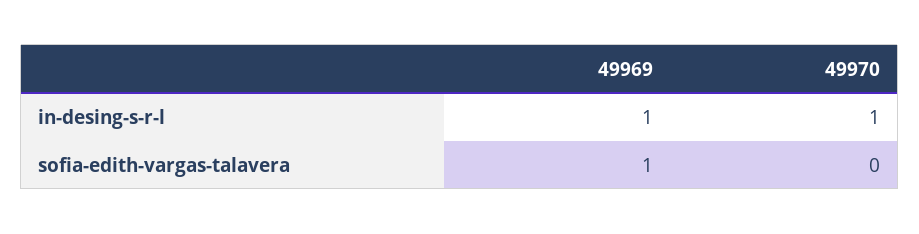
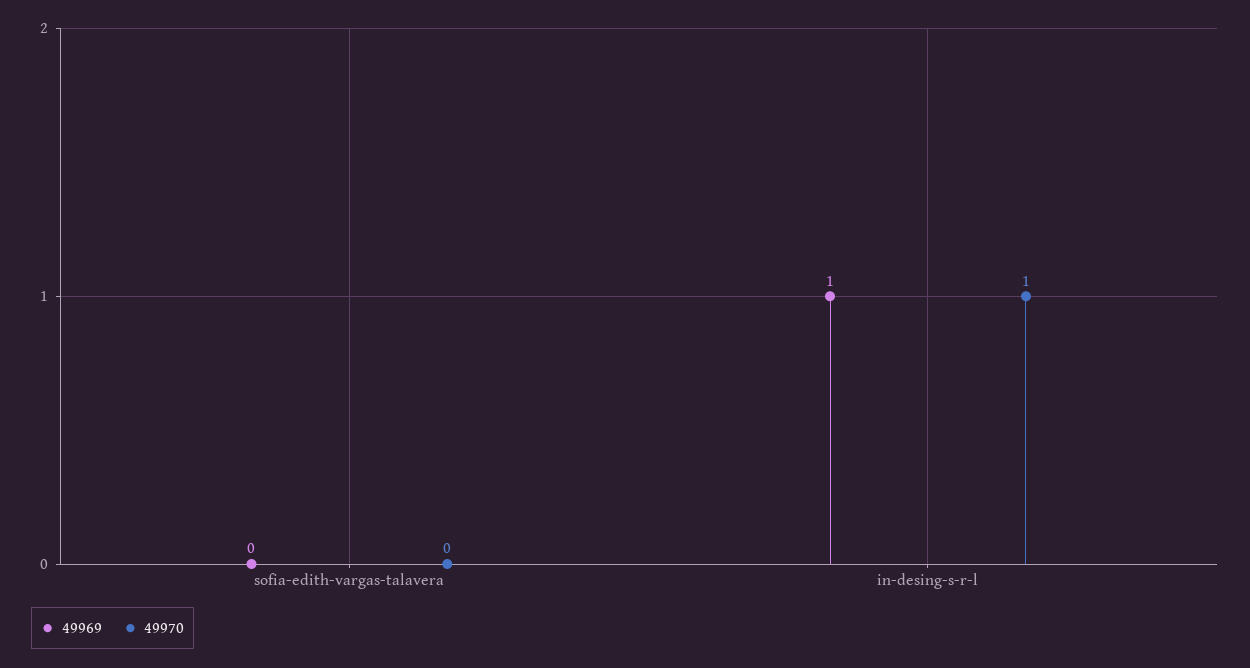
  {
    "49969": {
      "in-desing-s-r-l": 1,
-     "sofia-edith-vargas-talavera": 1
+     "sofia-edith-vargas-talavera": 0
    },
    "49970": {
      "in-desing-s-r-l": 1,
      "sofia-edith-vargas-talavera": 0
    }
  }

